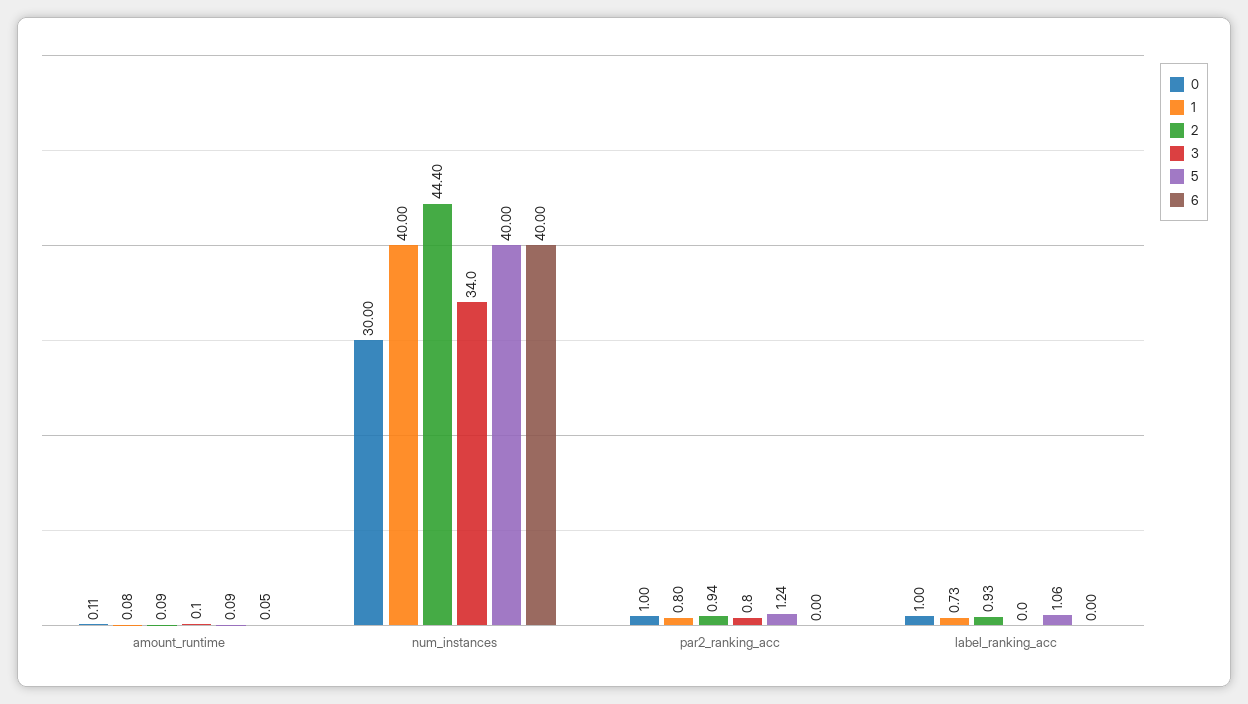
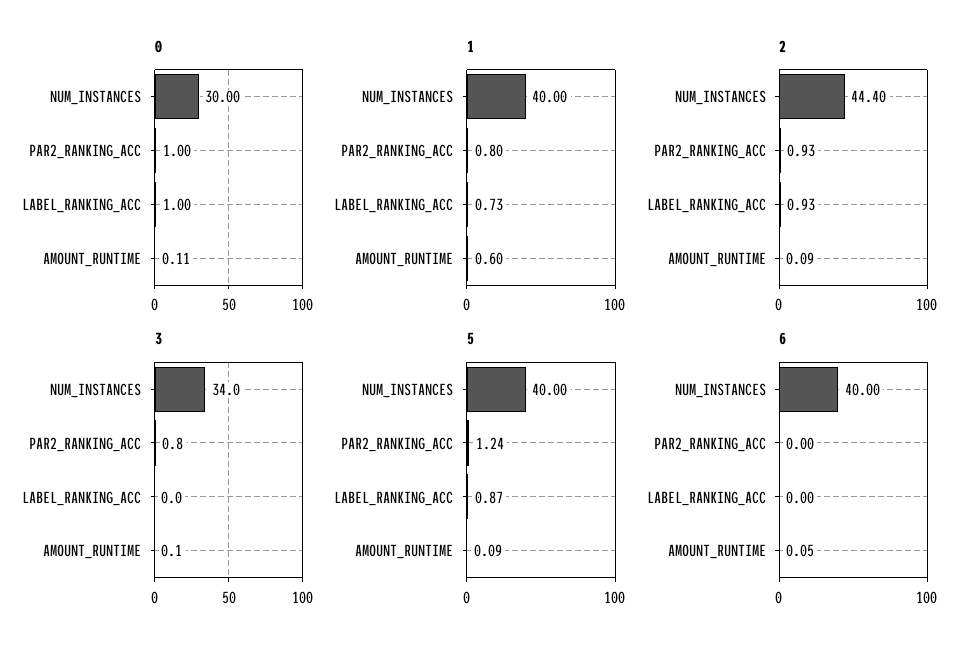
  {
    "0": {
      "amount_runtime": 0.11,
      "num_instances": 30,
      "par2_ranking_acc": 1,
      "label_ranking_acc": 1
    },
    "1": {
-     "amount_runtime": 0.08,
+     "amount_runtime": 0.6,
      "num_instances": 40,
      "par2_ranking_acc": 0.8,
      "label_ranking_acc": 0.73
    },
    "2": {
      "amount_runtime": 0.09,
      "num_instances": 44.4,
-     "par2_ranking_acc": 0.94,
+     "par2_ranking_acc": 0.93,
      "label_ranking_acc": 0.93
    },
    "3": {
      "amount_runtime": 0.1,
      "num_instances": 34,
      "par2_ranking_acc": 0.8,
      "label_ranking_acc": 0
    },
    "5": {
      "amount_runtime": 0.09,
      "num_instances": 40,
      "par2_ranking_acc": 1.24,
-     "label_ranking_acc": 1.06
+     "label_ranking_acc": 0.87
    },
    "6": {
      "amount_runtime": 0.05,
      "num_instances": 40,
      "par2_ranking_acc": 0,
      "label_ranking_acc": 0
    }
  }

